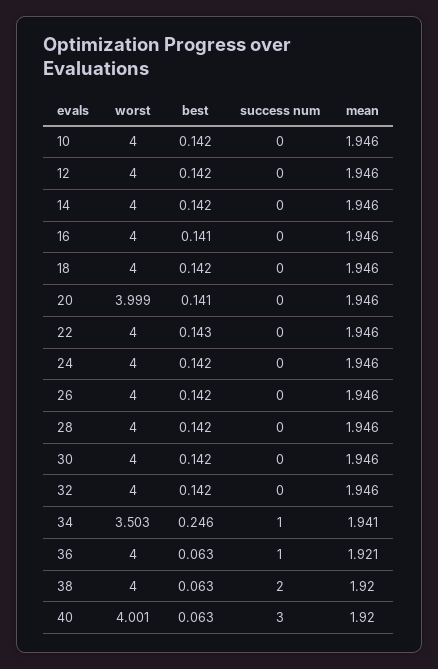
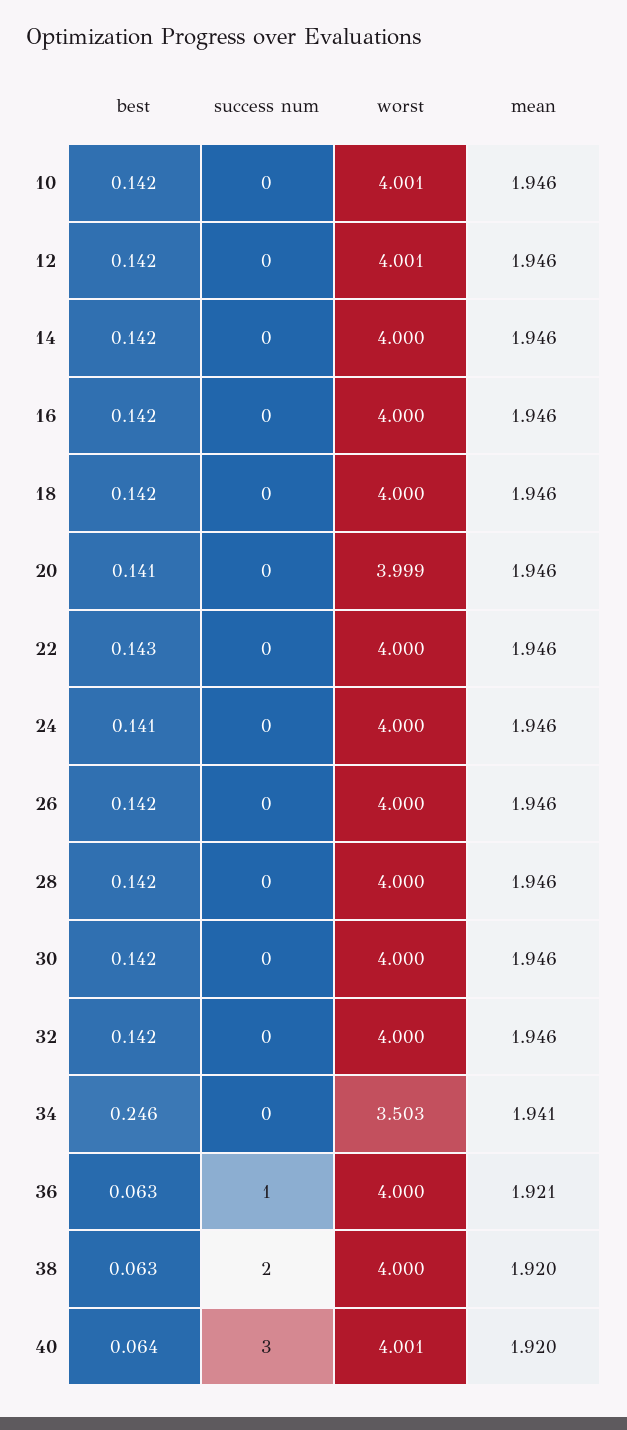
  {
    "worst": {
-     "10": 4,
+     "10": 4.001,
-     "12": 4,
+     "12": 4.001,
      "14": 4,
      "16": 4,
      "18": 4,
      "20": 3.999,
      "22": 4,
      "24": 4,
      "26": 4,
      "28": 4,
      "30": 4,
      "32": 4,
      "34": 3.503,
      "36": 4,
      "38": 4,
      "40": 4.001
    },
    "best": {
      "10": 0.142,
      "12": 0.142,
      "14": 0.142,
-     "16": 0.141,
+     "16": 0.142,
      "18": 0.142,
      "20": 0.141,
      "22": 0.143,
-     "24": 0.142,
+     "24": 0.141,
      "26": 0.142,
      "28": 0.142,
      "30": 0.142,
      "32": 0.142,
      "34": 0.246,
      "36": 0.063,
      "38": 0.063,
-     "40": 0.063
+     "40": 0.064
    },
    "success num": {
      "10": 0,
      "12": 0,
      "14": 0,
      "16": 0,
      "18": 0,
      "20": 0,
      "22": 0,
      "24": 0,
      "26": 0,
      "28": 0,
      "30": 0,
      "32": 0,
-     "34": 1,
+     "34": 0,
      "36": 1,
      "38": 2,
      "40": 3
    },
    "mean": {
      "10": 1.946,
      "12": 1.946,
      "14": 1.946,
      "16": 1.946,
      "18": 1.946,
      "20": 1.946,
      "22": 1.946,
      "24": 1.946,
      "26": 1.946,
      "28": 1.946,
      "30": 1.946,
      "32": 1.946,
      "34": 1.941,
      "36": 1.921,
      "38": 1.92,
      "40": 1.92
    }
  }

